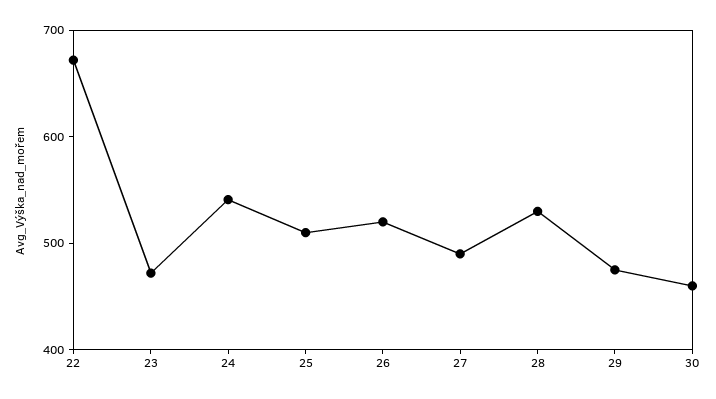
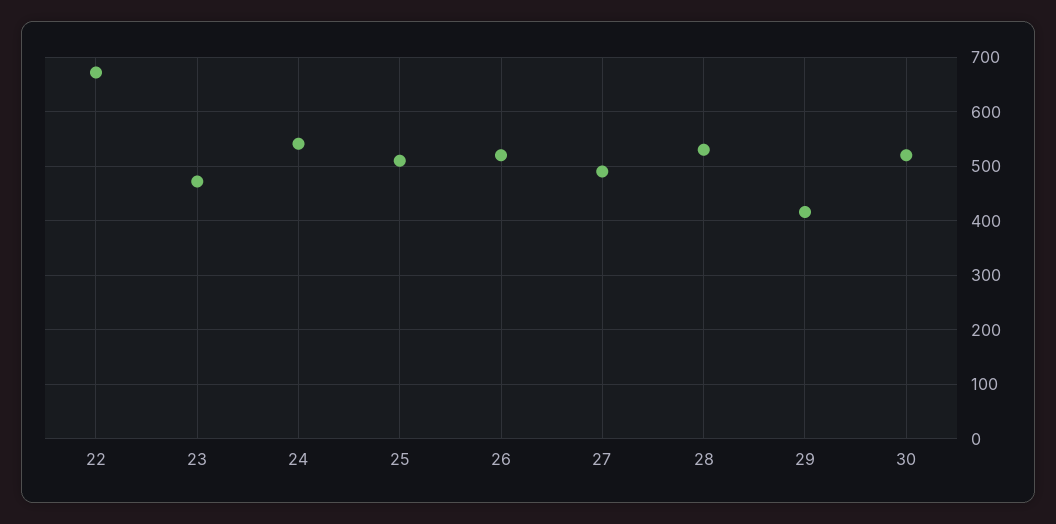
  {
    "22": 680,
    "23": 480,
    "24": 540,
    "25": 520,
    "26": 520,
    "27": 500,
    "28": 540,
-   "29": 480,
+   "29": 420,
-   "30": 460
+   "30": 520
  }

